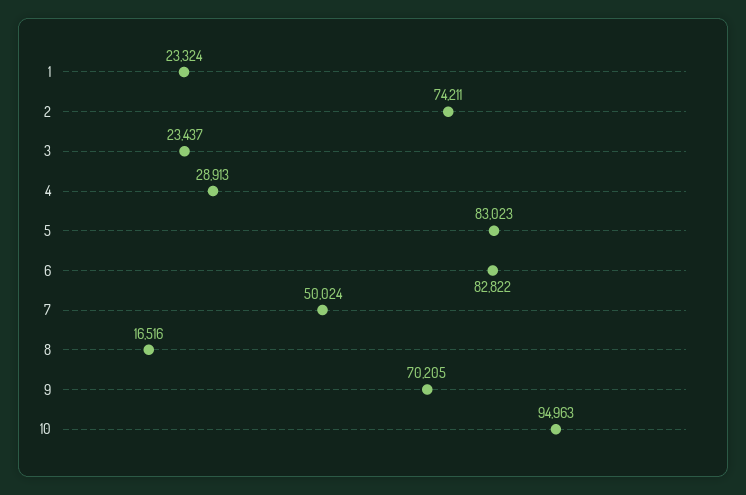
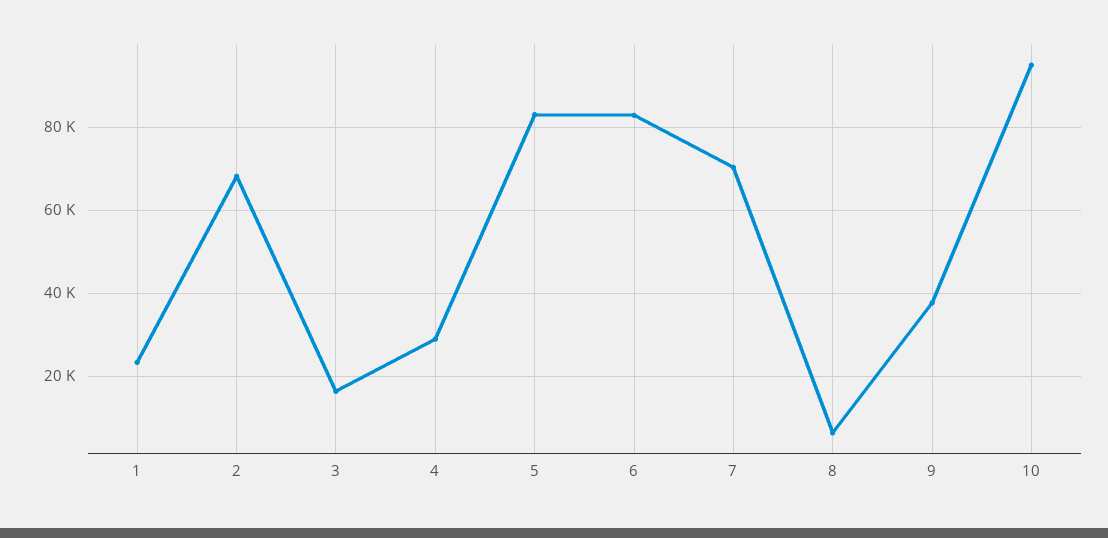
  {
    "1": 23324,
-   "2": 74211,
+   "2": 68000,
-   "3": 23437,
+   "3": 16000,
    "4": 28913,
    "5": 83023,
    "6": 82822,
-   "7": 50024,
+   "7": 70000,
-   "8": 16516,
+   "8": 6000,
-   "9": 70205,
+   "9": 38000,
    "10": 94963
  }

